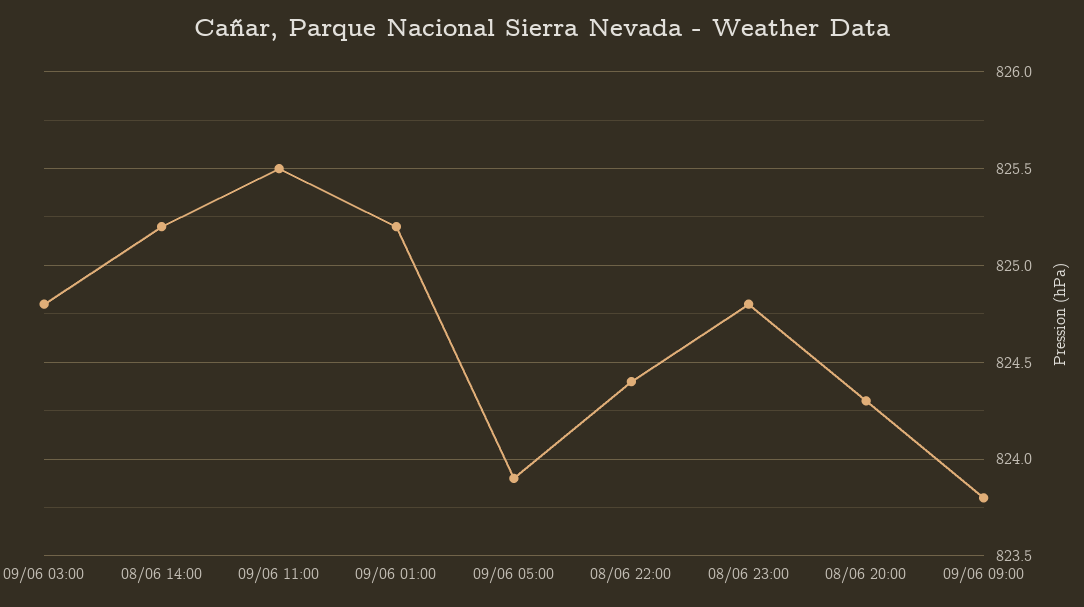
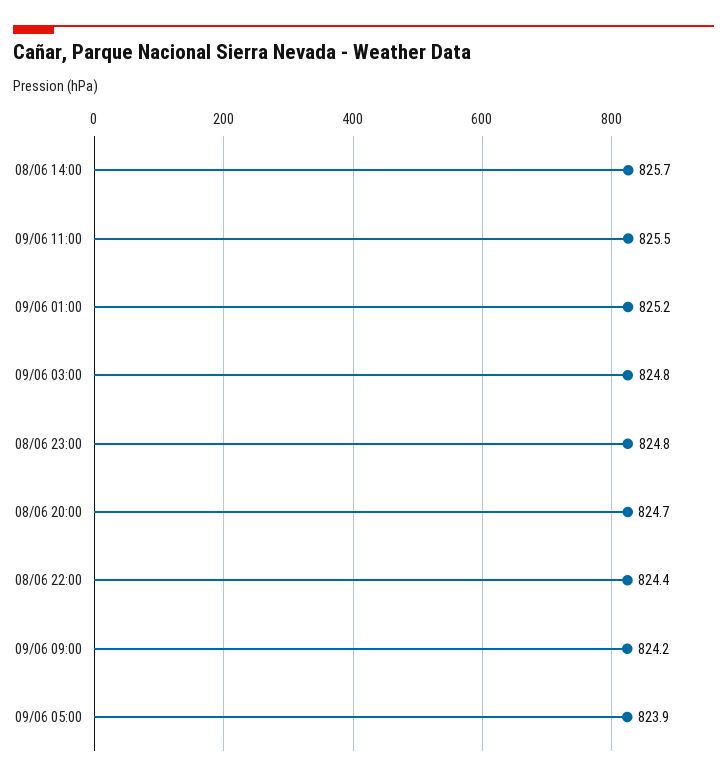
  {
    "09/06 03:00": 824.8,
-   "08/06 14:00": 825.2,
+   "08/06 14:00": 825.7,
    "09/06 11:00": 825.5,
    "09/06 01:00": 825.2,
    "09/06 05:00": 823.9,
    "08/06 22:00": 824.4,
    "08/06 23:00": 824.8,
-   "08/06 20:00": 824.3,
+   "08/06 20:00": 824.7,
-   "09/06 09:00": 823.8
+   "09/06 09:00": 824.2
  }

